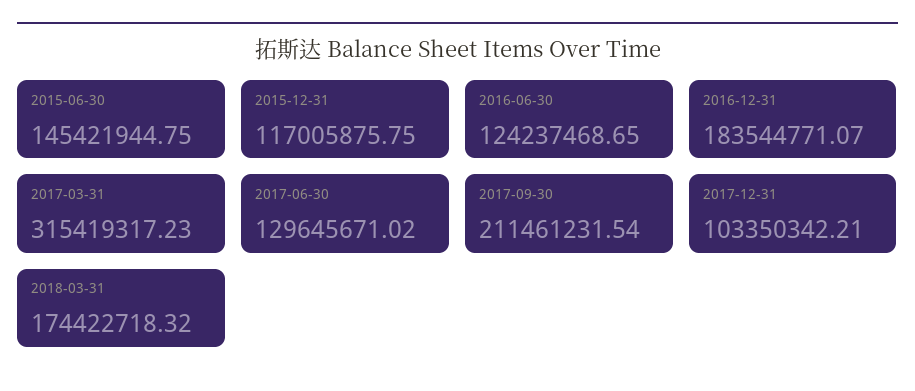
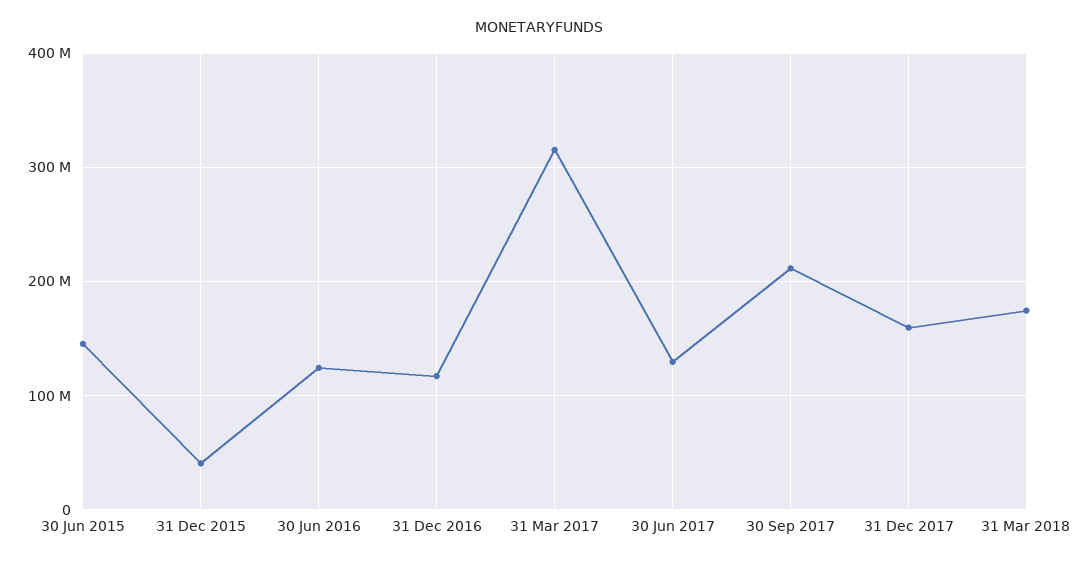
  {
    "2015-06-30": 145421944.75,
-   "2015-12-31": 117005875.75,
+   "2015-12-31": 40000000,
    "2016-06-30": 124237468.65,
-   "2016-12-31": 183544771.07,
+   "2016-12-31": 120000000,
    "2017-03-31": 315419317.23,
    "2017-06-30": 129645671.02,
    "2017-09-30": 211461231.54,
-   "2017-12-31": 103350342.21,
+   "2017-12-31": 160000000,
    "2018-03-31": 174422718.32
  }

